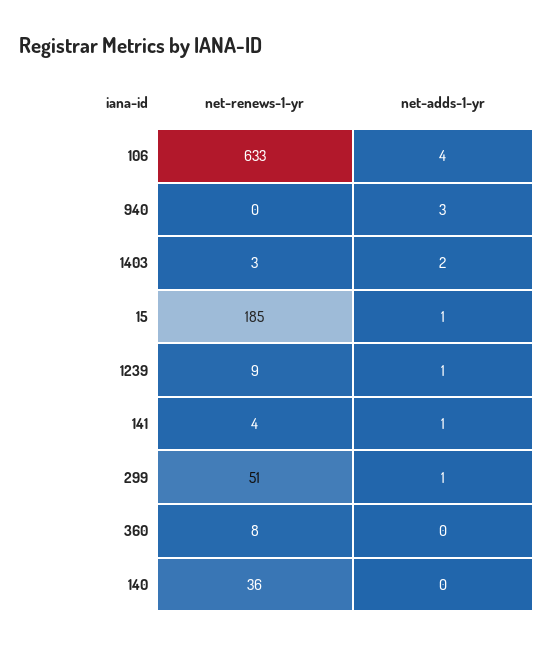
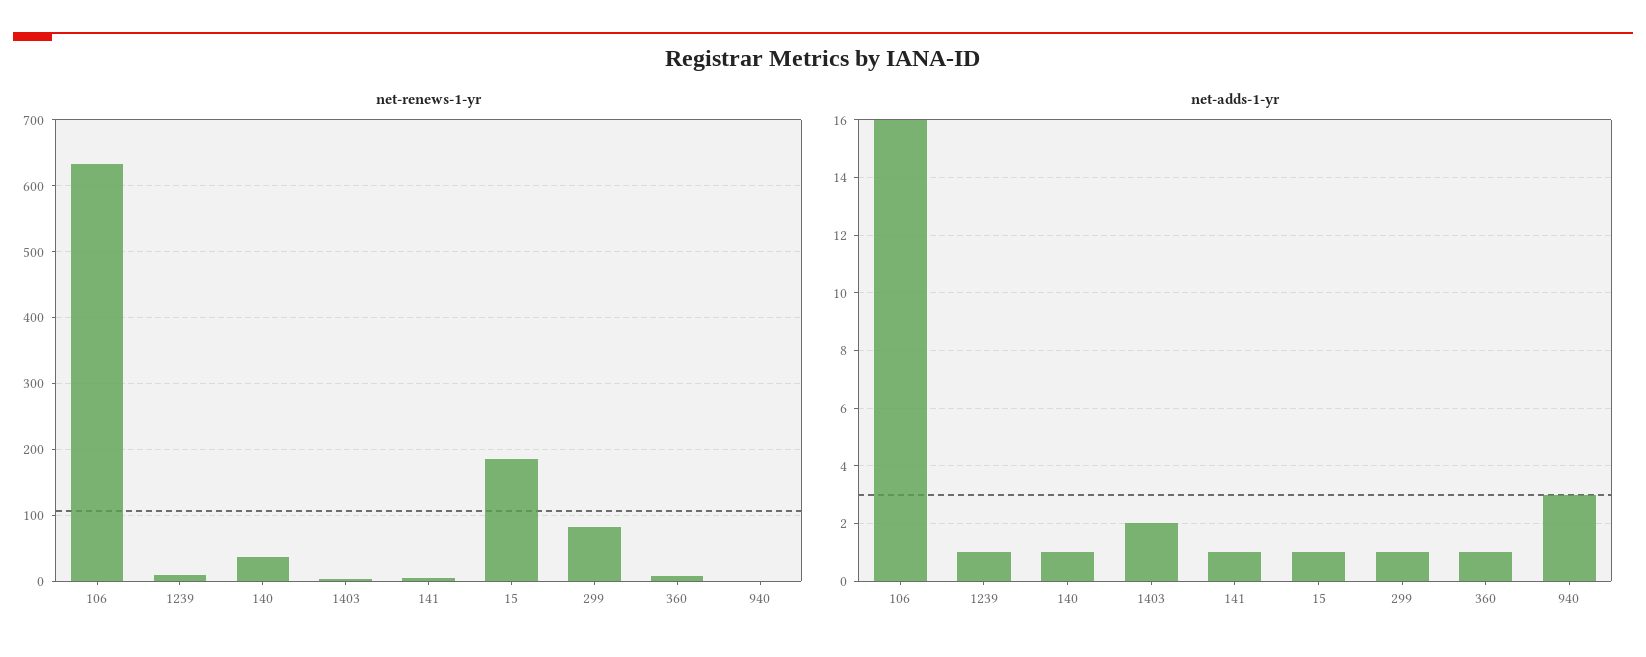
  {
    "net-renews-1-yr": {
      "106": 633,
      "940": 0,
      "1403": 3,
      "15": 185,
      "1239": 9,
      "141": 4,
-     "299": 51,
+     "299": 80,
      "360": 8,
      "140": 36
    },
    "net-adds-1-yr": {
-     "106": 4,
+     "106": 16,
      "940": 3,
      "1403": 2,
      "15": 1,
      "1239": 1,
      "141": 1,
      "299": 1,
-     "360": 0,
+     "360": 1,
-     "140": 0
+     "140": 1
    }
  }

